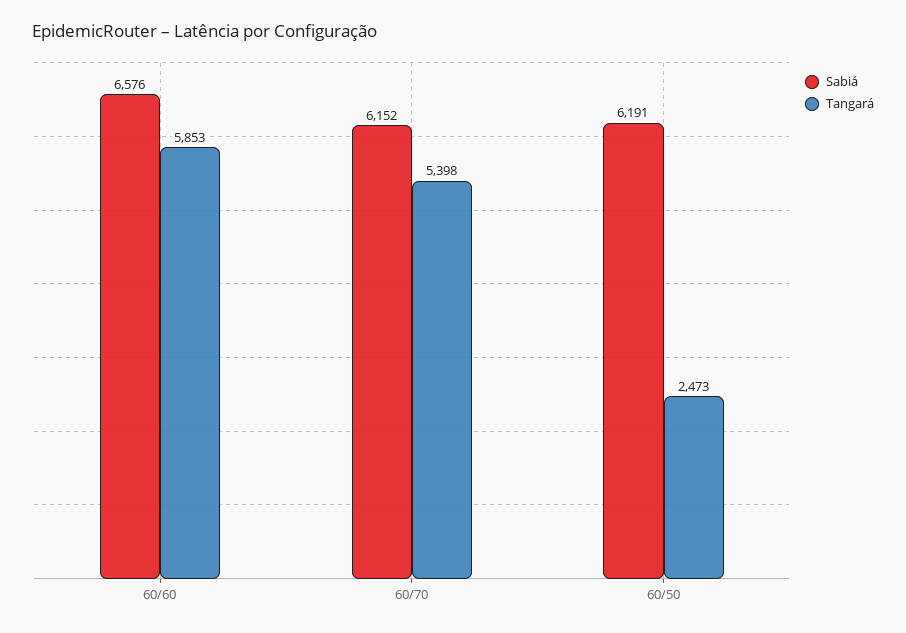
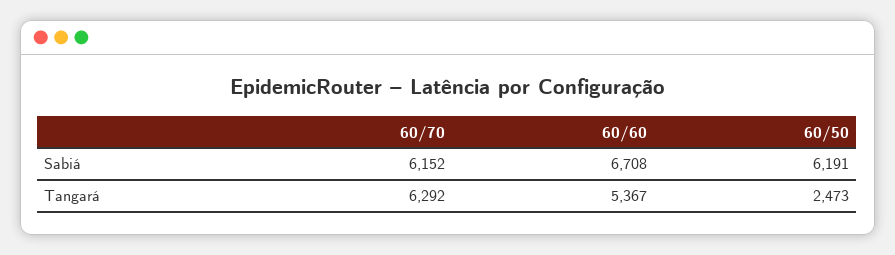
  {
    "Sabiá": {
-     "60/60": 6576,
+     "60/60": 6708,
      "60/70": 6152,
      "60/50": 6191
    },
    "Tangará": {
-     "60/60": 5853,
+     "60/60": 5367,
-     "60/70": 5398,
+     "60/70": 6292,
      "60/50": 2473
    }
  }

